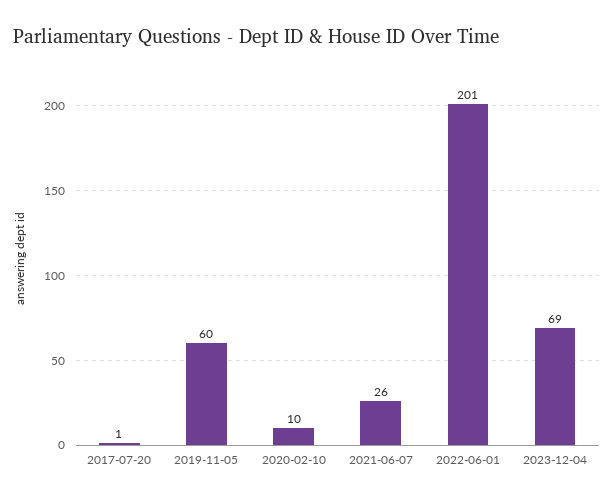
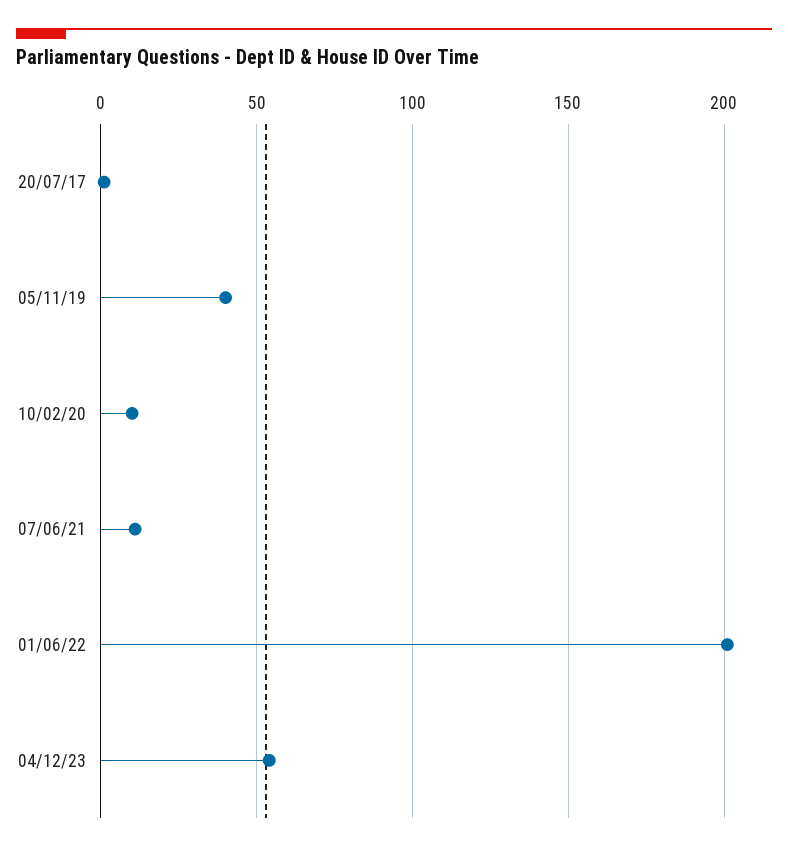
  {
    "2017-07-20": 1,
-   "2019-11-05": 60,
+   "2019-11-05": 40,
    "2020-02-10": 10,
-   "2021-06-07": 26,
+   "2021-06-07": 10,
    "2022-06-01": 201,
-   "2023-12-04": 69
+   "2023-12-04": 55
  }

